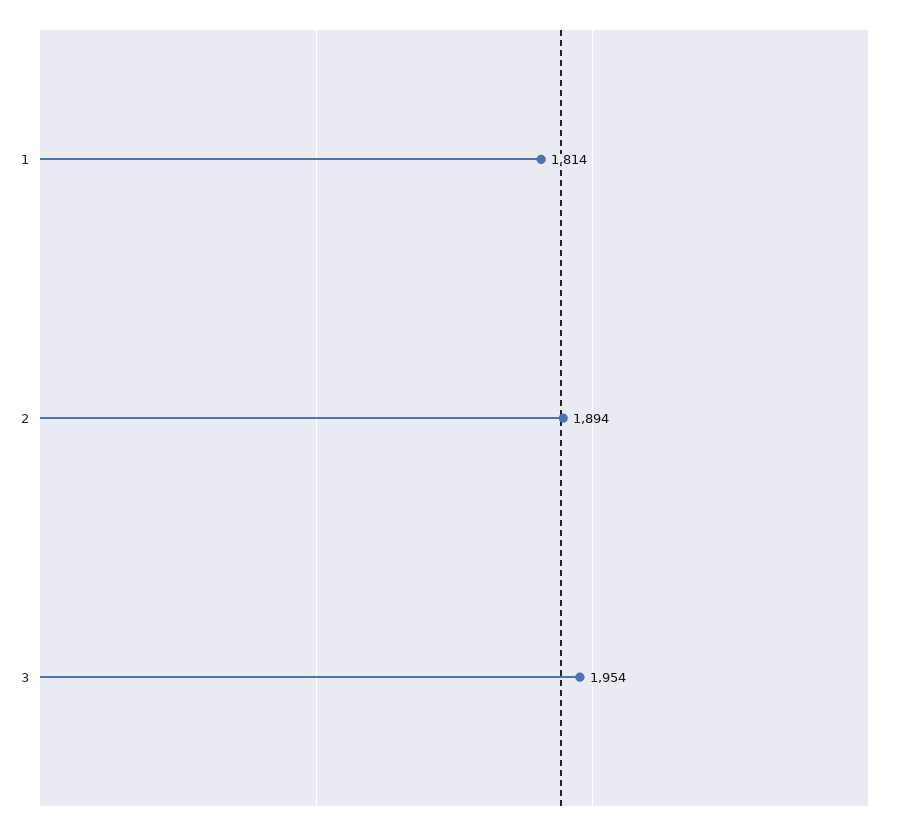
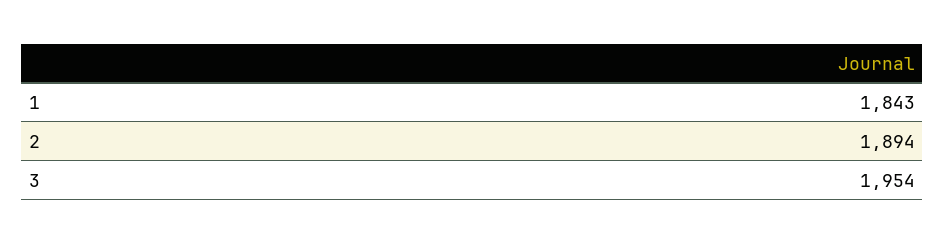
  {
-   "1": 1814,
+   "1": 1843,
    "2": 1894,
    "3": 1954
  }

